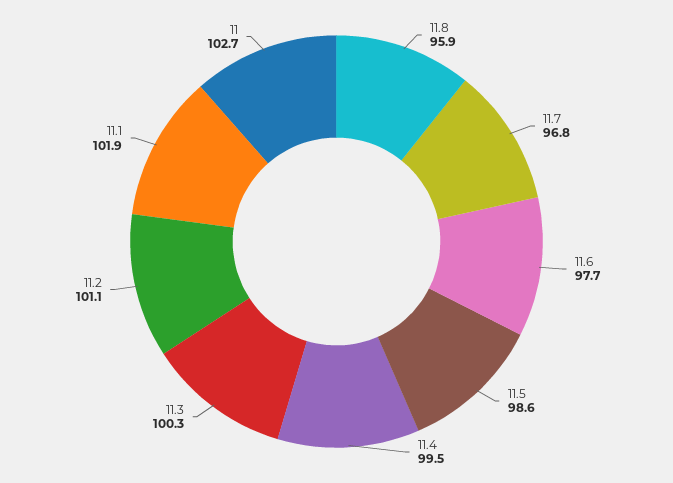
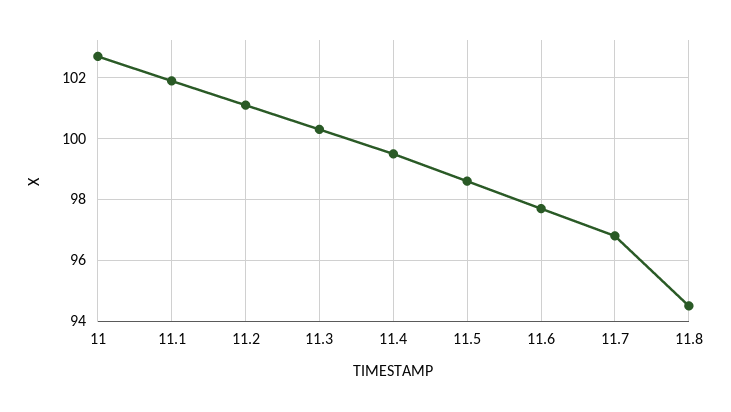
  {
-   "11.8": 95.9,
+   "11.8": 94.5,
    "11.7": 96.8,
    "11.6": 97.7,
    "11.5": 98.6,
    "11.4": 99.5,
    "11.3": 100.3,
    "11.2": 101.1,
    "11.1": 101.9,
    "11": 102.7
  }

